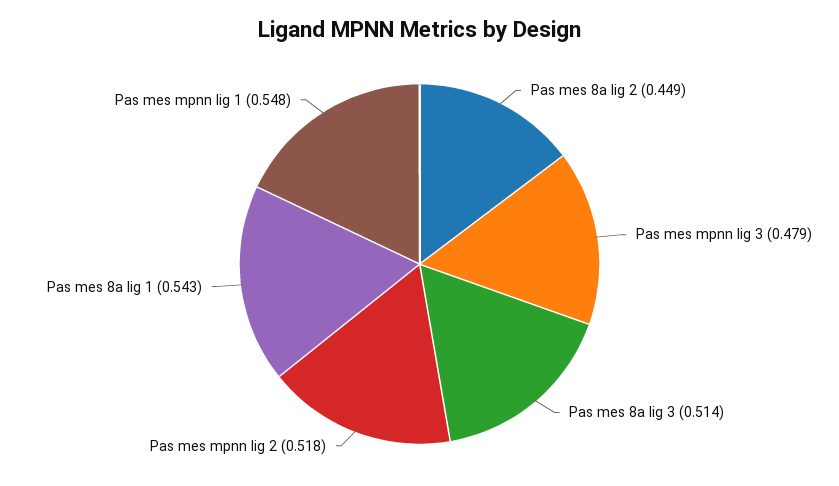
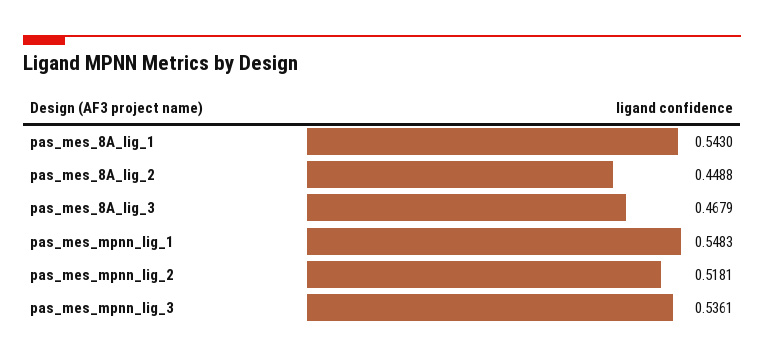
  {
    "Pas mes 8a lig 2": 0.4488,
-   "Pas mes mpnn lig 3": 0.479,
+   "Pas mes mpnn lig 3": 0.5361,
-   "Pas mes 8a lig 3": 0.514,
+   "Pas mes 8a lig 3": 0.4679,
    "Pas mes mpnn lig 2": 0.5181,
    "Pas mes 8a lig 1": 0.543,
    "Pas mes mpnn lig 1": 0.5483
  }

